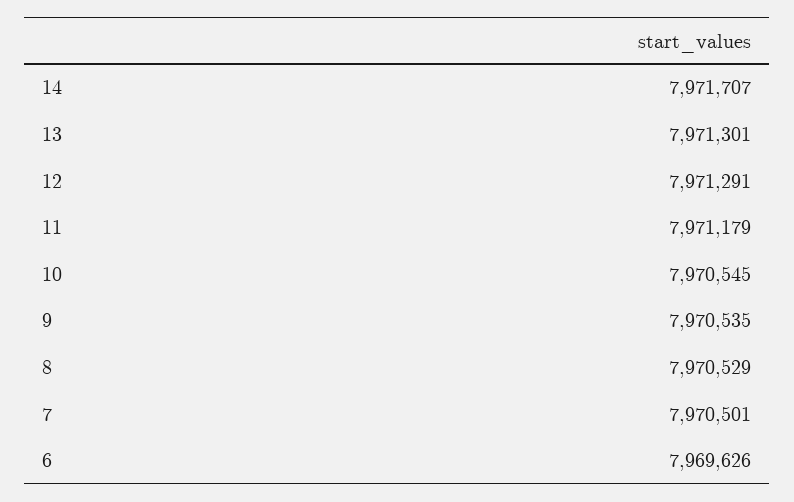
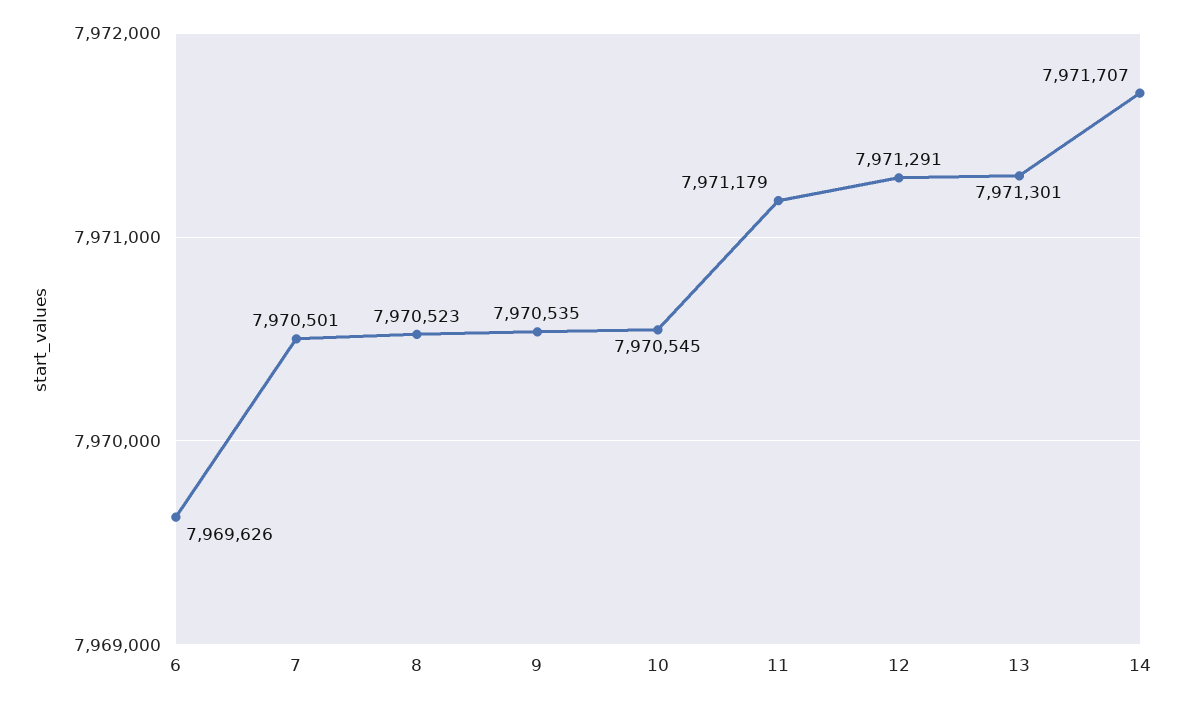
  {
    "14": 7971707,
    "13": 7971301,
    "12": 7971291,
    "11": 7971179,
    "10": 7970545,
    "9": 7970535,
-   "8": 7970529,
+   "8": 7970523,
    "7": 7970501,
    "6": 7969626
  }

